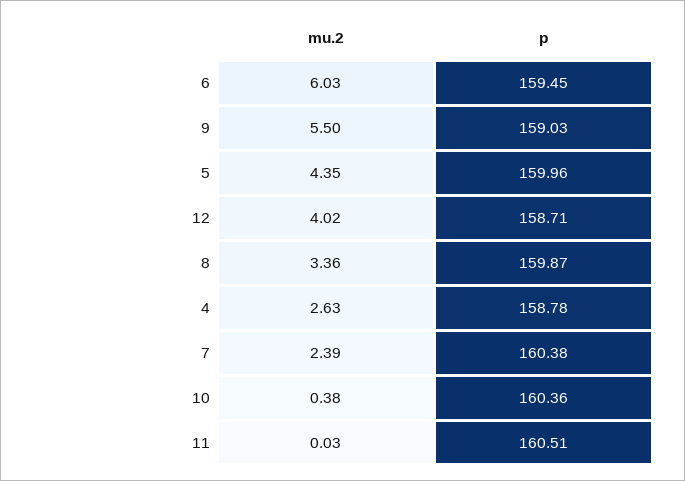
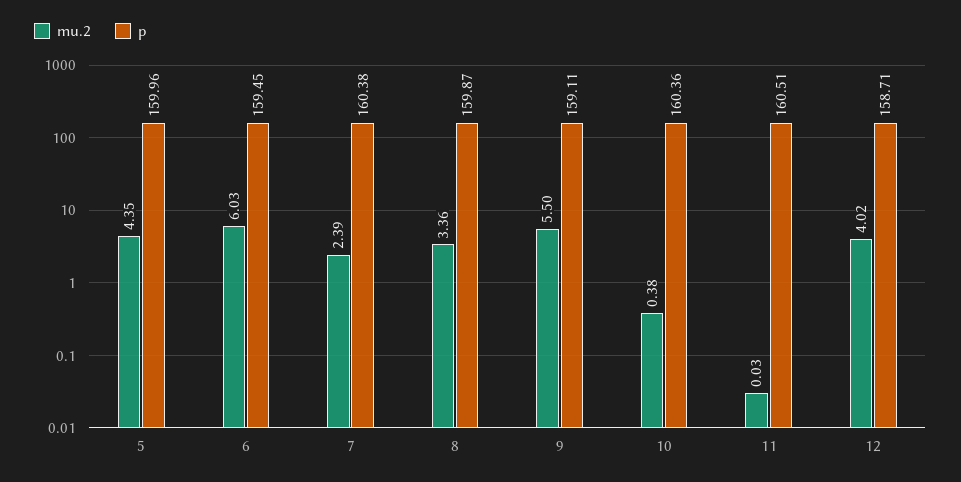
  {
    "mu.2": {
      "6": 6.03,
      "9": 5.5,
      "5": 4.35,
      "12": 4.02,
      "8": 3.36,
-     "4": 2.63,
      "7": 2.39,
      "10": 0.38,
      "11": 0.03
    },
    "p": {
      "6": 159.45,
-     "9": 159.03,
+     "9": 159.11,
      "5": 159.96,
      "12": 158.71,
      "8": 159.87,
-     "4": 158.78,
      "7": 160.38,
      "10": 160.36,
      "11": 160.51
    }
  }

